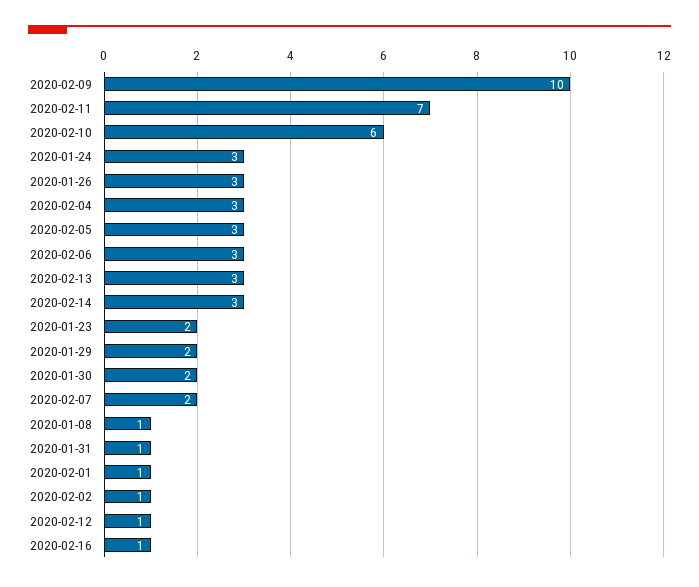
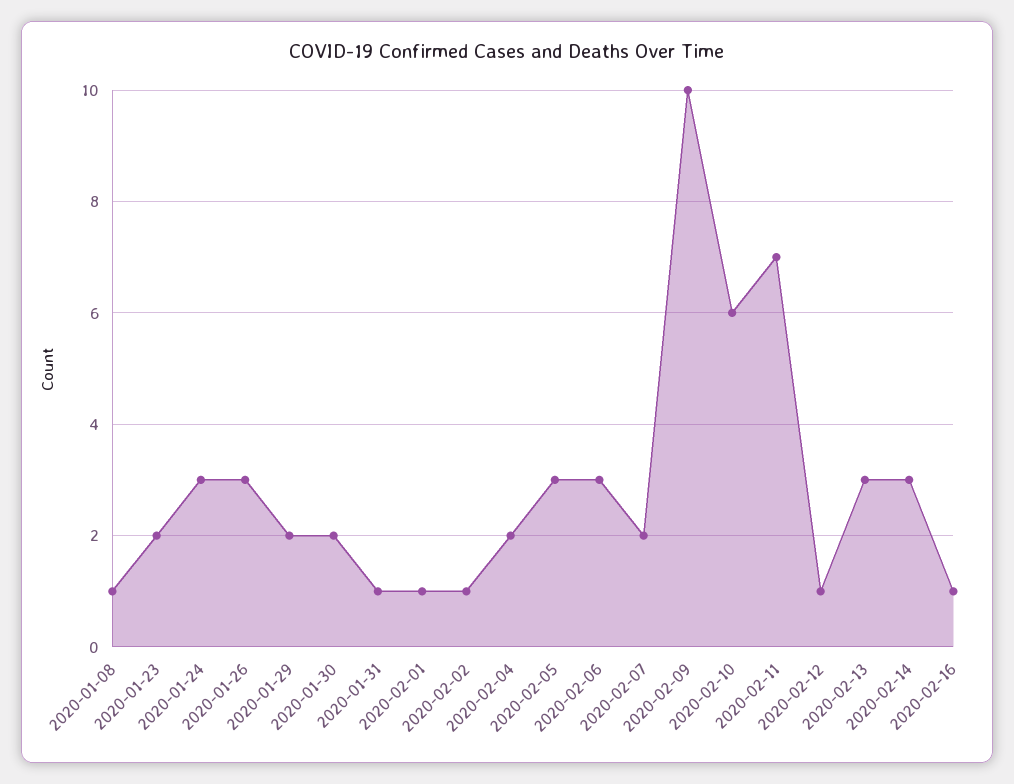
  {
    "2020-02-09": 10,
    "2020-02-11": 7,
    "2020-02-10": 6,
    "2020-01-24": 3,
    "2020-01-26": 3,
-   "2020-02-04": 3,
+   "2020-02-04": 2,
    "2020-02-05": 3,
    "2020-02-06": 3,
    "2020-02-13": 3,
    "2020-02-14": 3,
    "2020-01-23": 2,
    "2020-01-29": 2,
    "2020-01-30": 2,
    "2020-02-07": 2,
    "2020-01-08": 1,
    "2020-01-31": 1,
    "2020-02-01": 1,
    "2020-02-02": 1,
    "2020-02-12": 1,
    "2020-02-16": 1
  }

